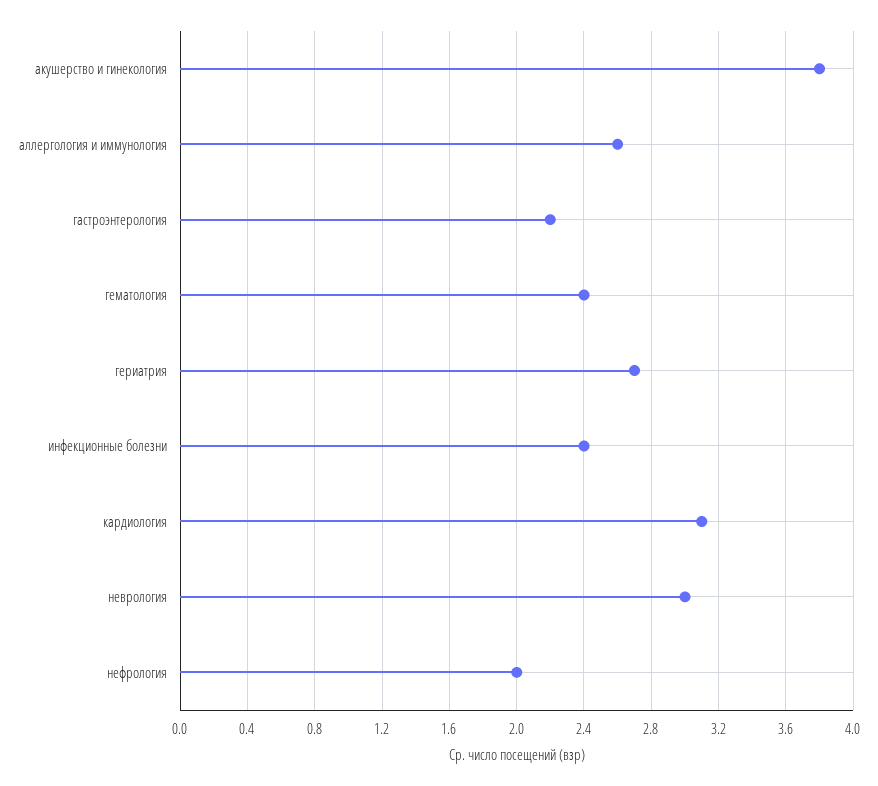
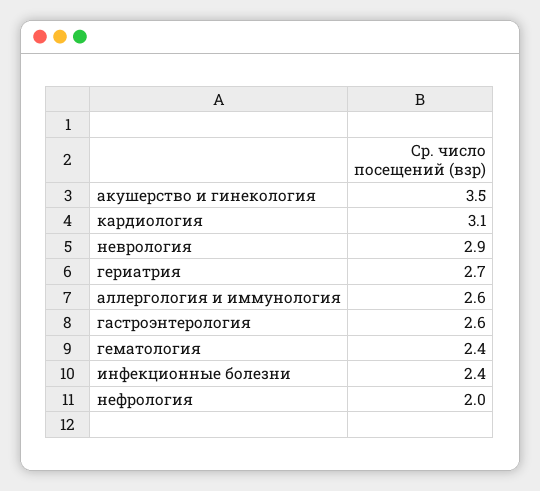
  {
-   "акушерство и гинекология": 3.8,
+   "акушерство и гинекология": 3.5,
    "аллергология и иммунология": 2.6,
-   "гастроэнтерология": 2.2,
+   "гастроэнтерология": 2.6,
    "гематология": 2.4,
    "гериатрия": 2.7,
    "инфекционные болезни": 2.4,
    "кардиология": 3.1,
-   "неврология": 3,
+   "неврология": 2.9,
    "нефрология": 2
  }

